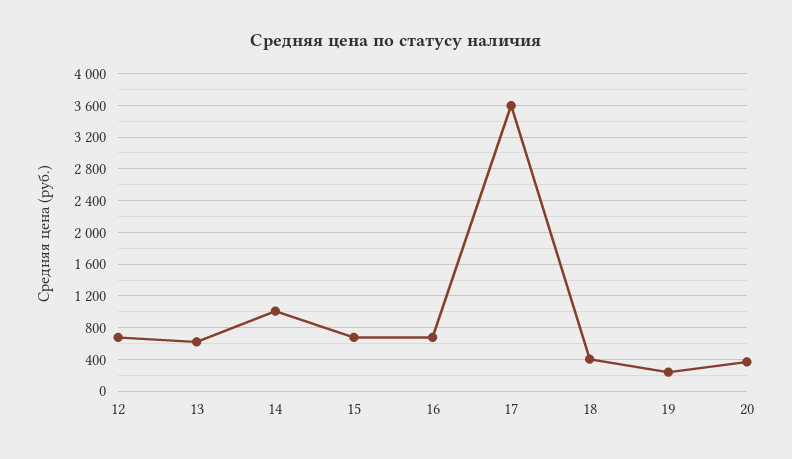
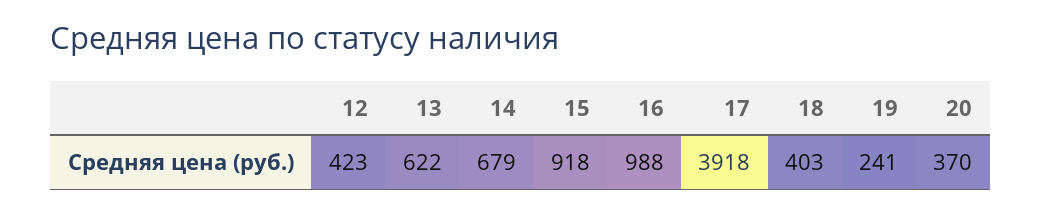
  {
-   "12": 700,
+   "12": 423,
    "13": 622,
-   "14": 1000,
+   "14": 679,
-   "15": 700,
+   "15": 918,
-   "16": 700,
+   "16": 988,
-   "17": 3600,
+   "17": 3918,
    "18": 403,
    "19": 241,
    "20": 370
  }

